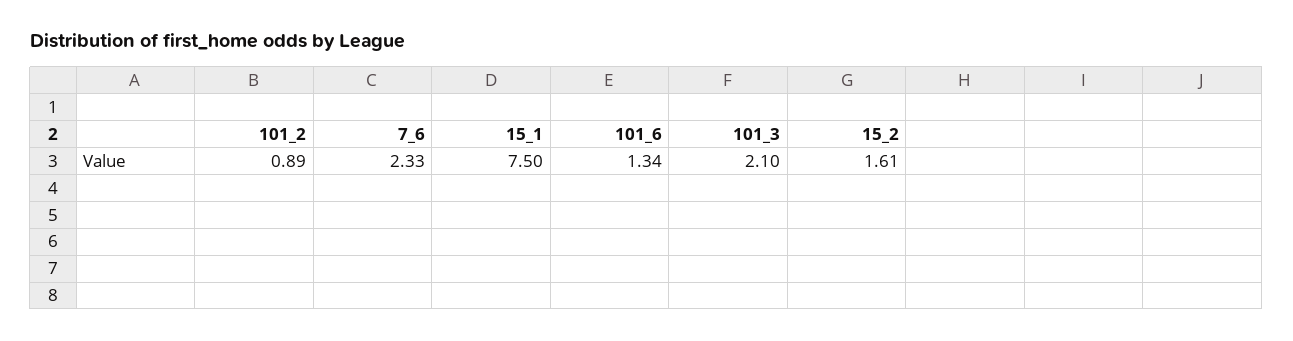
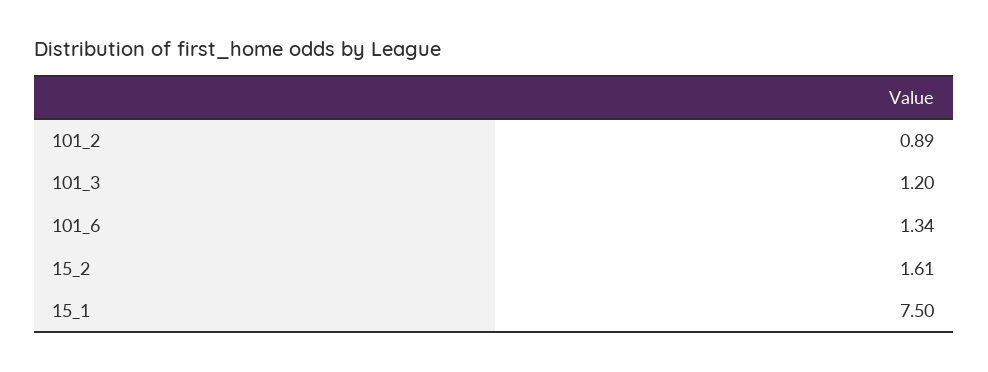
  {
    "101_2": 0.89,
-   "7_6": 2.33,
    "15_1": 7.5,
    "101_6": 1.34,
-   "101_3": 2.1,
+   "101_3": 1.2,
    "15_2": 1.61
  }

